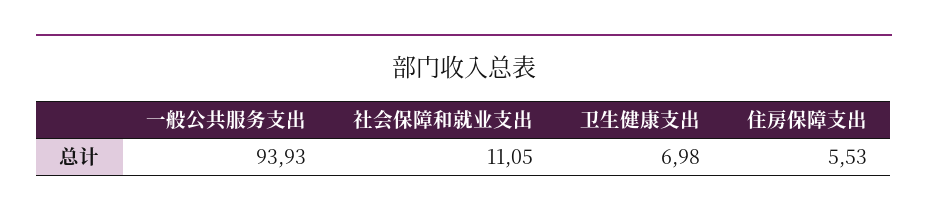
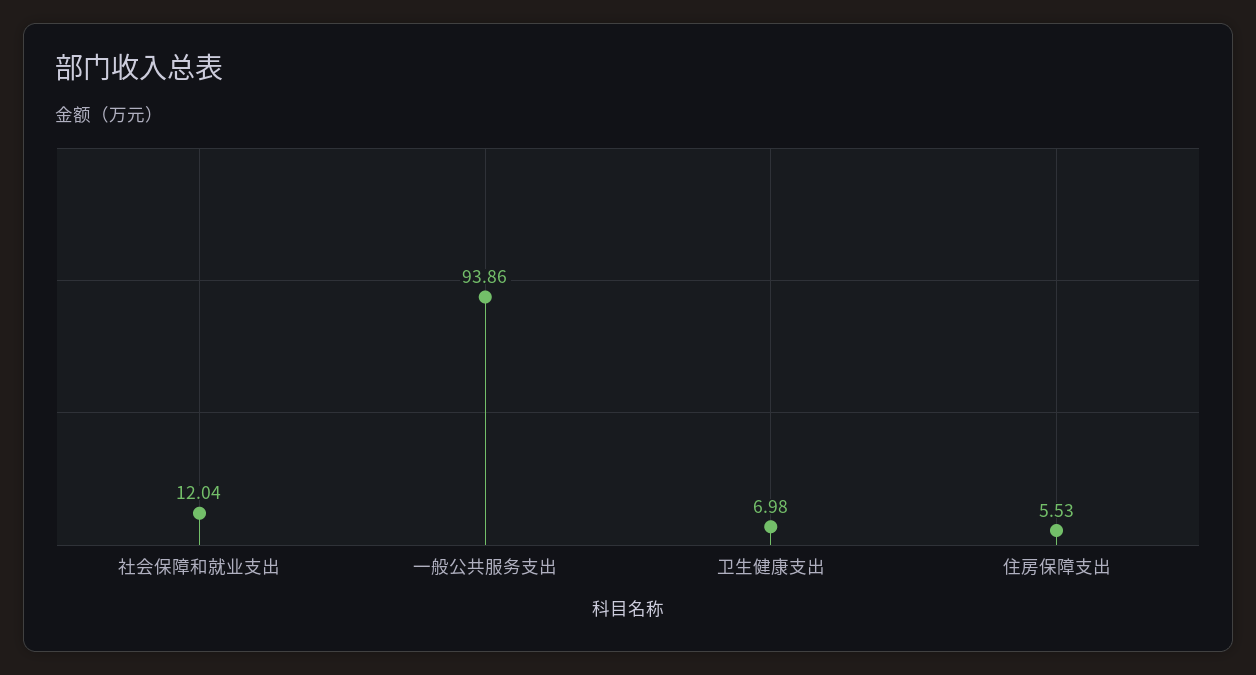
  {
-   "一般公共服务支出": 93.93,
+   "一般公共服务支出": 93.86,
-   "社会保障和就业支出": 11.05,
+   "社会保障和就业支出": 12.04,
    "卫生健康支出": 6.98,
    "住房保障支出": 5.53
  }

